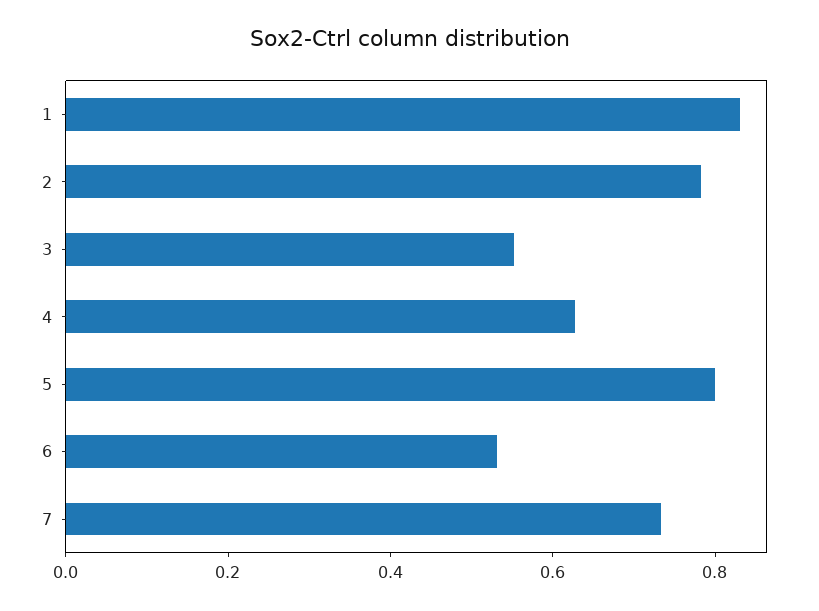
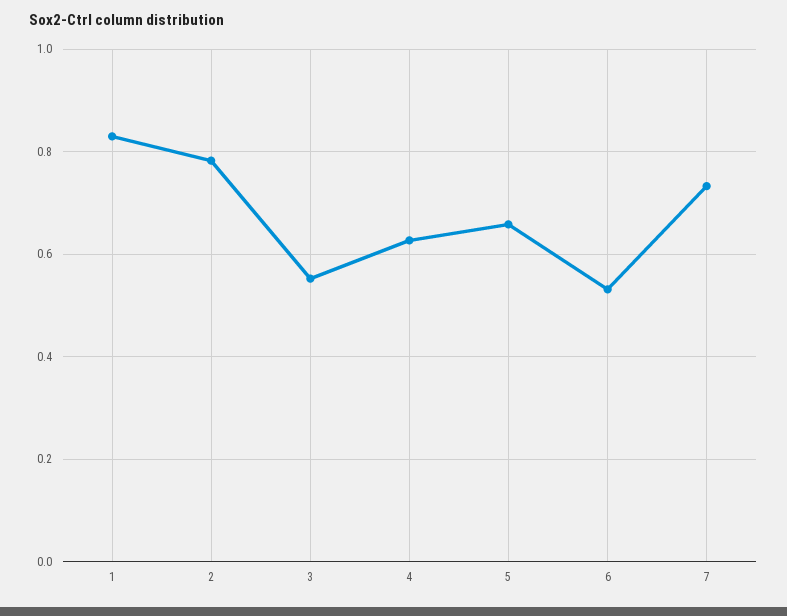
  {
    "1": 0.84,
    "2": 0.78,
    "3": 0.56,
    "4": 0.62,
-   "5": 0.8,
+   "5": 0.66,
    "6": 0.54,
    "7": 0.74
  }

